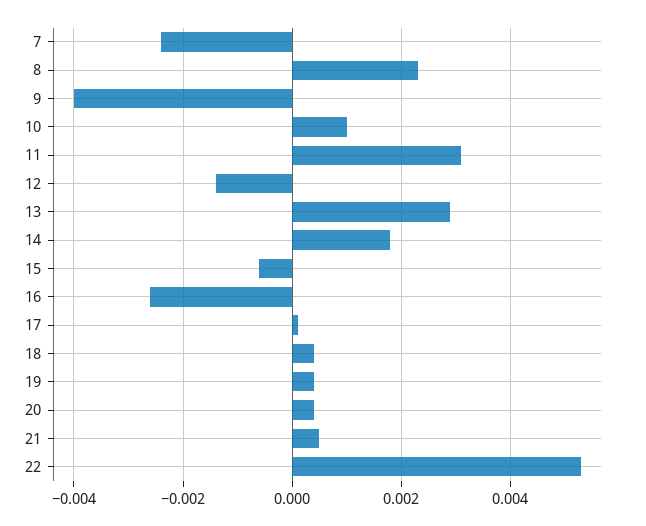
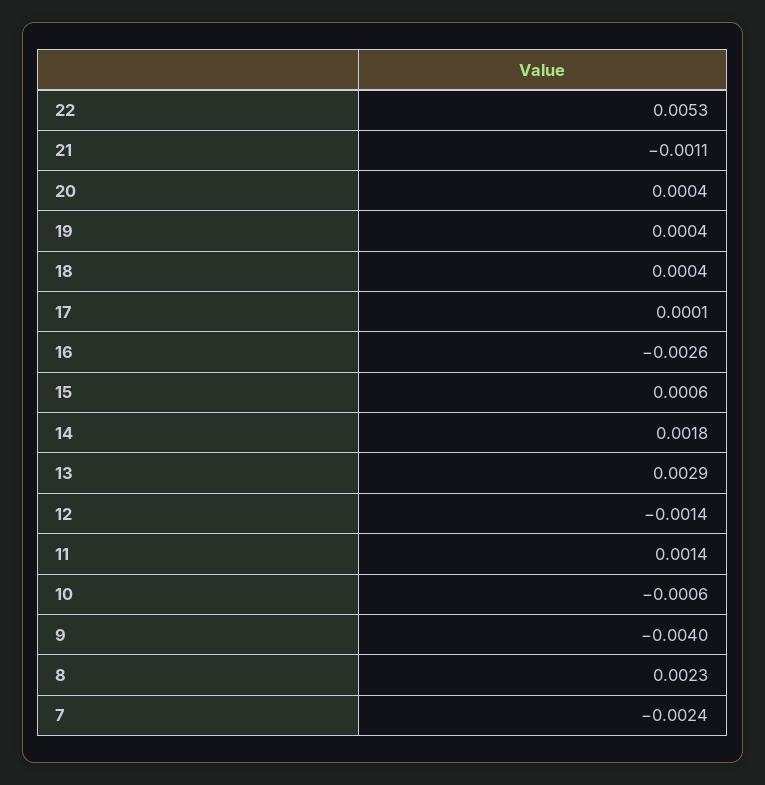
  {
    "7": -0.0024,
    "8": 0.0023,
    "9": -0.004,
-   "10": 0.001,
+   "10": -0.0006,
-   "11": 0.003,
+   "11": 0.0014,
    "12": -0.0014,
    "13": 0.0029,
    "14": 0.0018,
-   "15": -0.0005,
+   "15": 0.0006,
    "16": -0.0026,
    "17": 0.0001,
    "18": 0.0004,
    "19": 0.0004,
    "20": 0.0004,
-   "21": 0.0005,
+   "21": -0.0011,
    "22": 0.0053
  }

